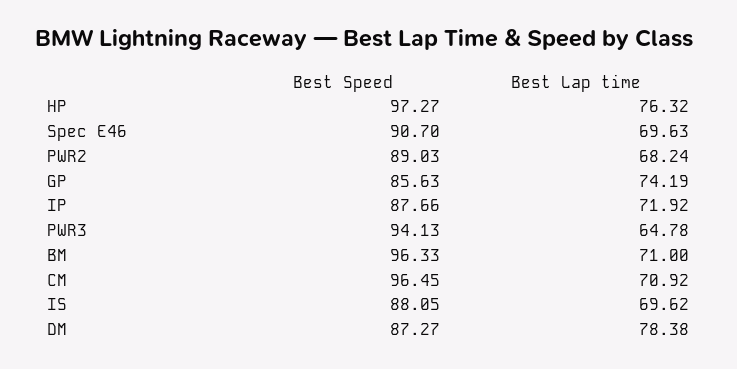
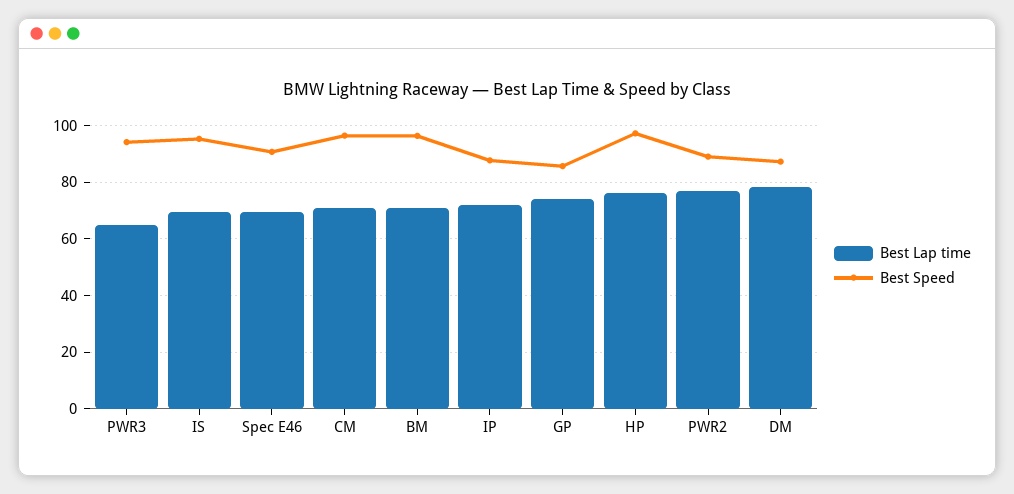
  {
    "Best Speed": {
      "HP": 97.27,
      "Spec E46": 90.7,
      "PWR2": 89.03,
      "GP": 85.63,
      "IP": 87.66,
      "PWR3": 94.13,
      "BM": 96.33,
      "CM": 96.45,
-     "IS": 88.05,
+     "IS": 95,
      "DM": 87.27
    },
    "Best Lap time": {
      "HP": 76.32,
      "Spec E46": 69.63,
-     "PWR2": 68.24,
+     "PWR2": 77.5,
      "GP": 74.19,
      "IP": 71.92,
      "PWR3": 64.78,
      "BM": 71,
      "CM": 70.92,
      "IS": 69.62,
      "DM": 78.38
    }
  }

